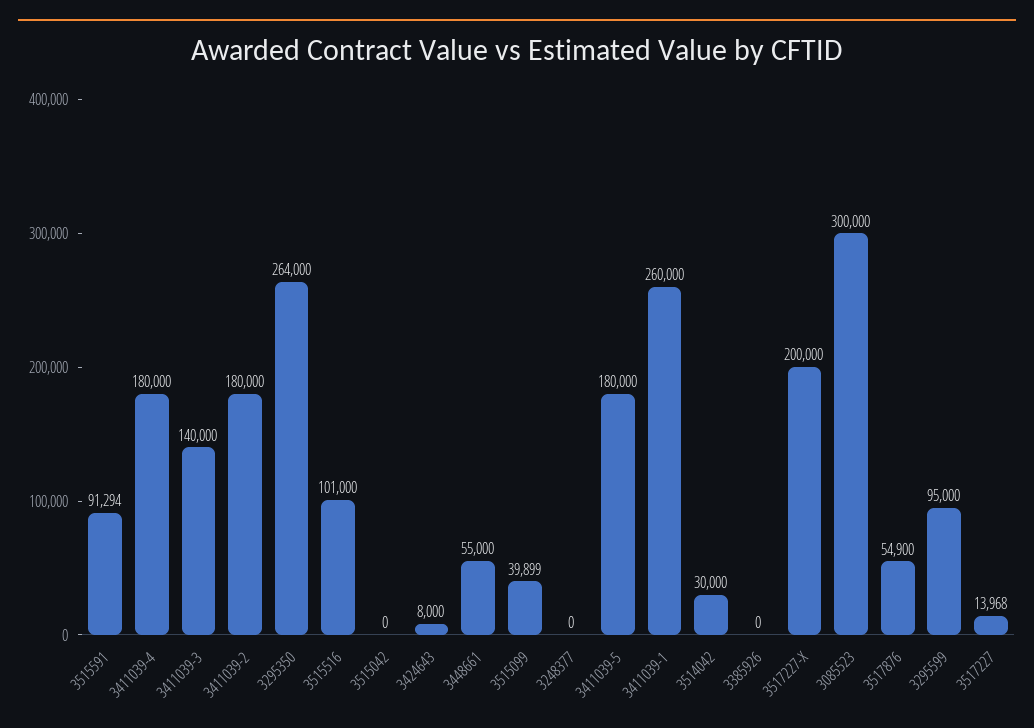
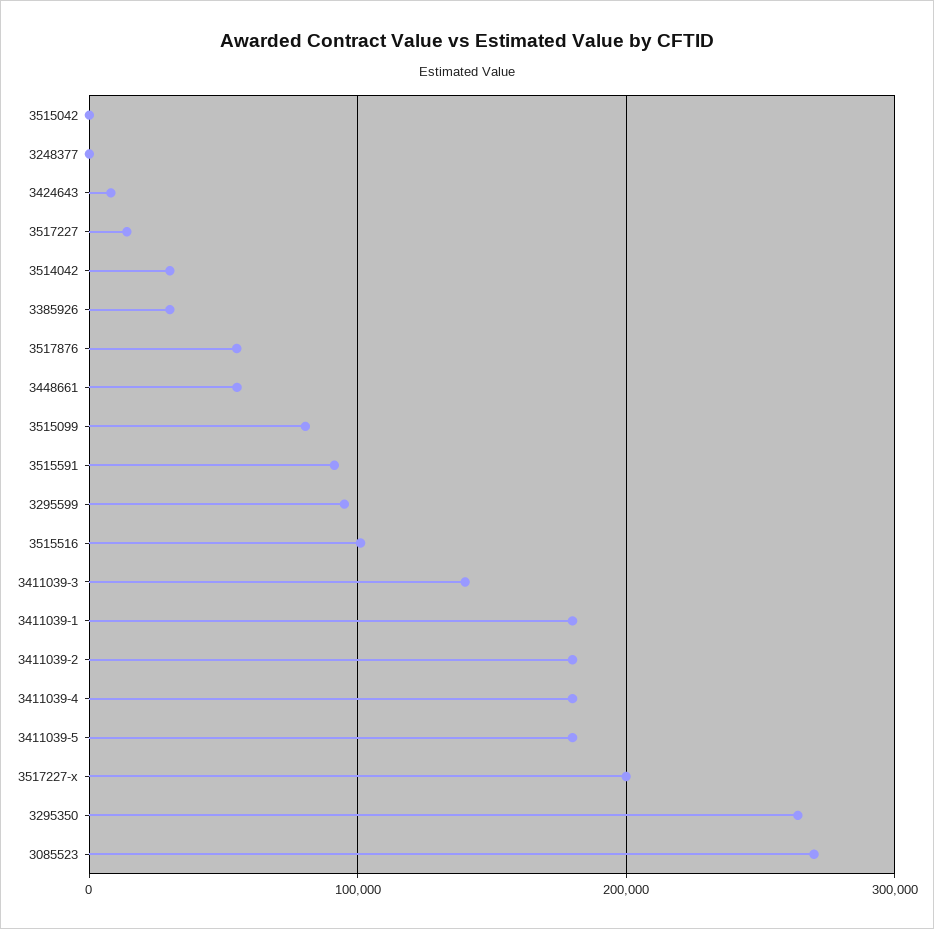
  {
    "3515591": 91294,
    "3411039-4": 180000,
    "3411039-3": 140000,
    "3411039-2": 180000,
    "3295350": 264000,
    "3515516": 101000,
    "3515042": 0,
    "3424643": 8000,
    "3448661": 55000,
-   "3515099": 39899,
+   "3515099": 80000,
    "3248377": 0,
    "3411039-5": 180000,
-   "3411039-1": 260000,
+   "3411039-1": 180000,
    "3514042": 30000,
-   "3385926": 0,
+   "3385926": 30000,
    "3517227-X": 200000,
-   "3085523": 300000,
+   "3085523": 270000,
    "3517876": 54900,
    "3295599": 95000,
    "3517227": 13968
  }

